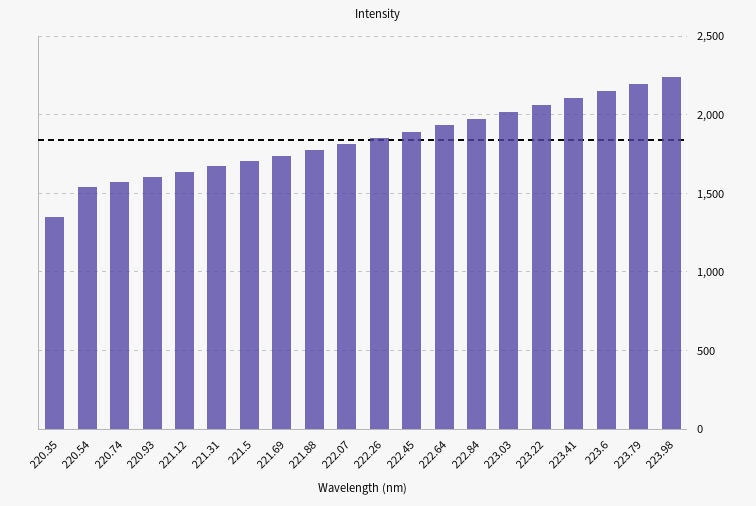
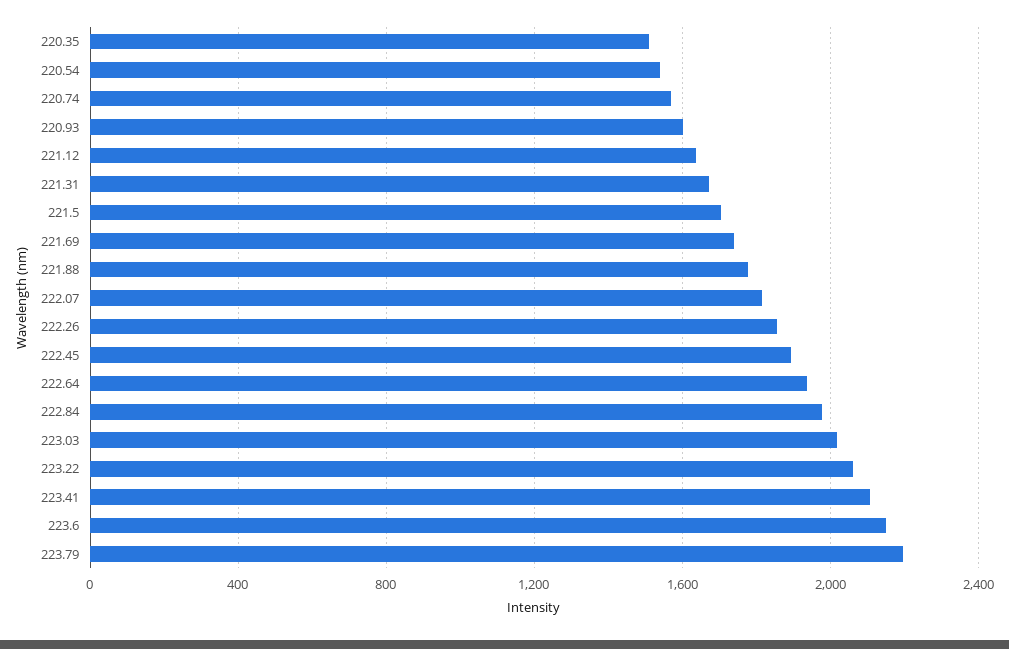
  {
-   "220.35": 1350,
+   "220.35": 1500,
    "220.54": 1550,
    "220.74": 1550,
    "220.93": 1600,
    "221.12": 1650,
    "221.31": 1650,
    "221.5": 1700,
    "221.69": 1750,
    "221.88": 1800,
    "222.07": 1800,
    "222.26": 1850,
    "222.45": 1900,
    "222.64": 1950,
    "222.84": 2000,
    "223.03": 2000,
    "223.22": 2050,
    "223.41": 2100,
    "223.6": 2150,
-   "223.79": 2200,
+   "223.79": 2200
-   "223.98": 2250
  }

